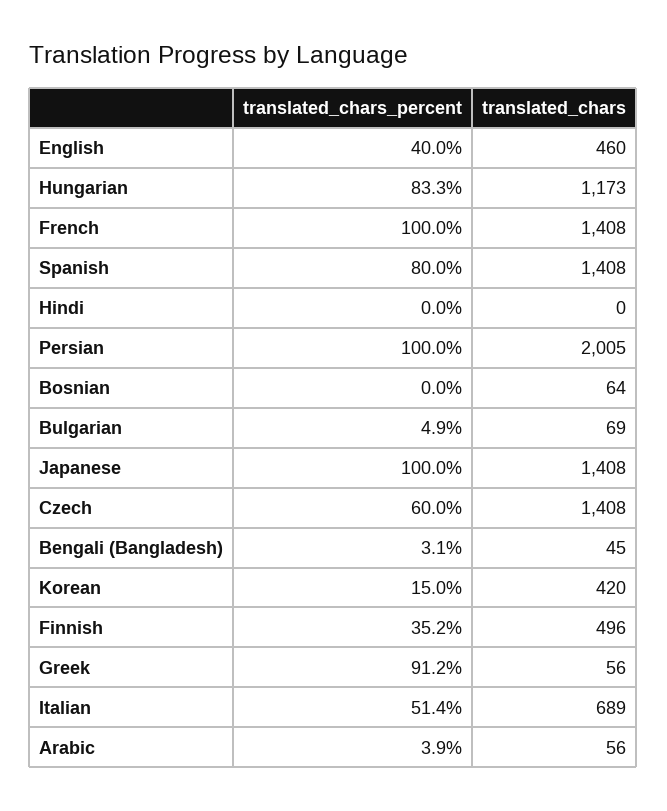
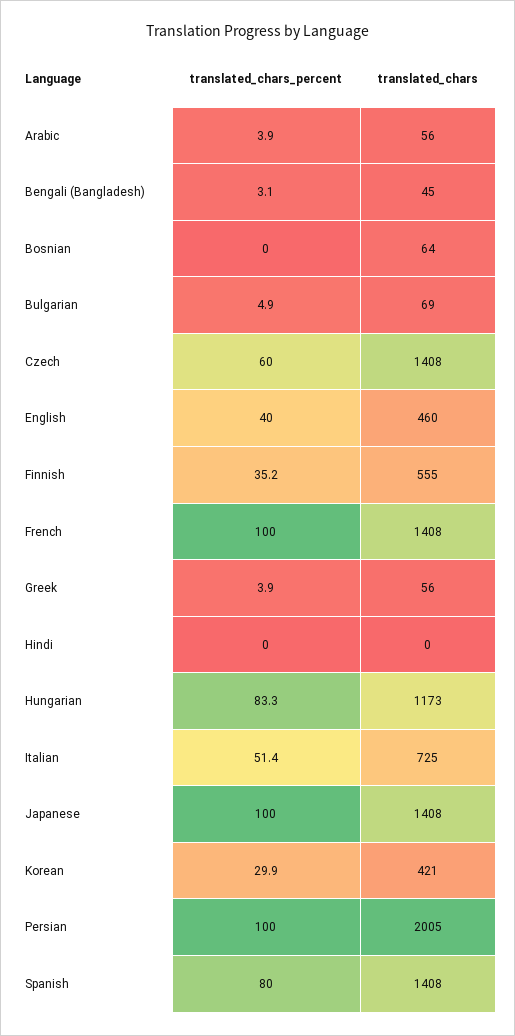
  {
    "translated_chars_percent": {
      "English": 40,
      "Hungarian": 83.3,
      "French": 100,
      "Spanish": 80,
      "Hindi": 0,
      "Persian": 100,
      "Bosnian": 0,
      "Bulgarian": 4.9,
      "Japanese": 100,
      "Czech": 60,
      "Bengali (Bangladesh)": 3.1,
-     "Korean": 15,
+     "Korean": 29.9,
      "Finnish": 35.2,
-     "Greek": 91.2,
+     "Greek": 3.9,
      "Italian": 51.4,
      "Arabic": 3.9
    },
    "translated_chars": {
      "English": 460,
      "Hungarian": 1173,
      "French": 1408,
      "Spanish": 1408,
      "Hindi": 0,
      "Persian": 2005,
      "Bosnian": 64,
      "Bulgarian": 69,
      "Japanese": 1408,
      "Czech": 1408,
      "Bengali (Bangladesh)": 45,
-     "Korean": 420,
+     "Korean": 421,
-     "Finnish": 496,
+     "Finnish": 555,
      "Greek": 56,
-     "Italian": 689,
+     "Italian": 725,
      "Arabic": 56
    }
  }

